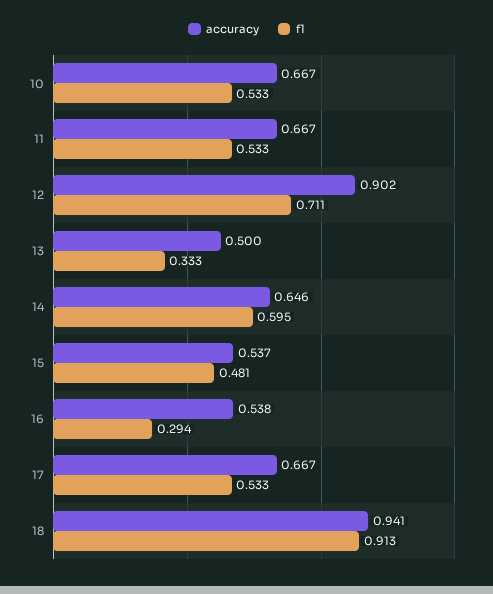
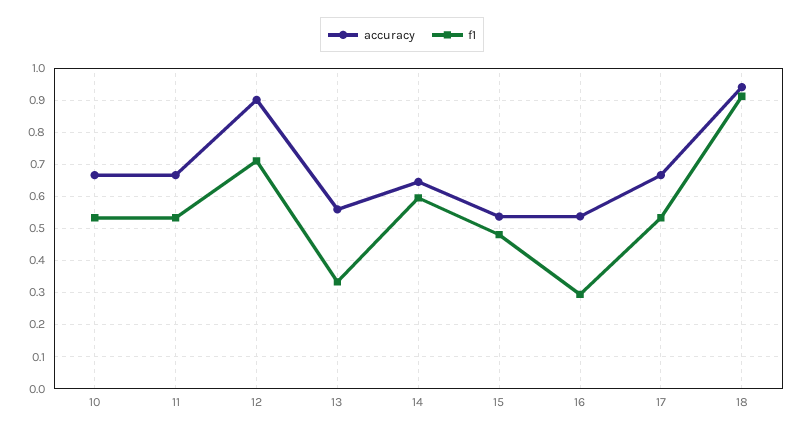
  {
    "accuracy": {
      "10": 0.667,
      "11": 0.667,
      "12": 0.902,
-     "13": 0.5,
+     "13": 0.56,
      "14": 0.646,
      "15": 0.537,
      "16": 0.538,
      "17": 0.667,
      "18": 0.941
    },
    "f1": {
      "10": 0.533,
      "11": 0.533,
      "12": 0.711,
      "13": 0.333,
      "14": 0.595,
      "15": 0.481,
      "16": 0.294,
      "17": 0.533,
      "18": 0.913
    }
  }

